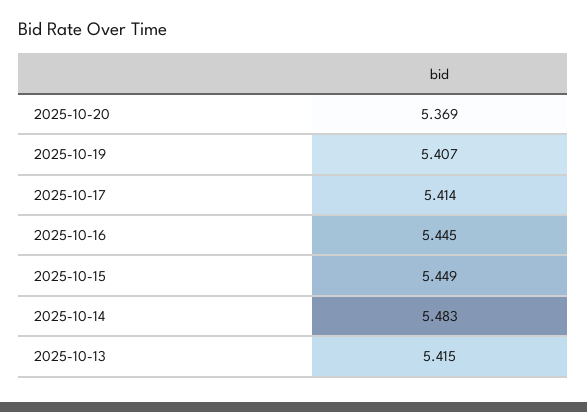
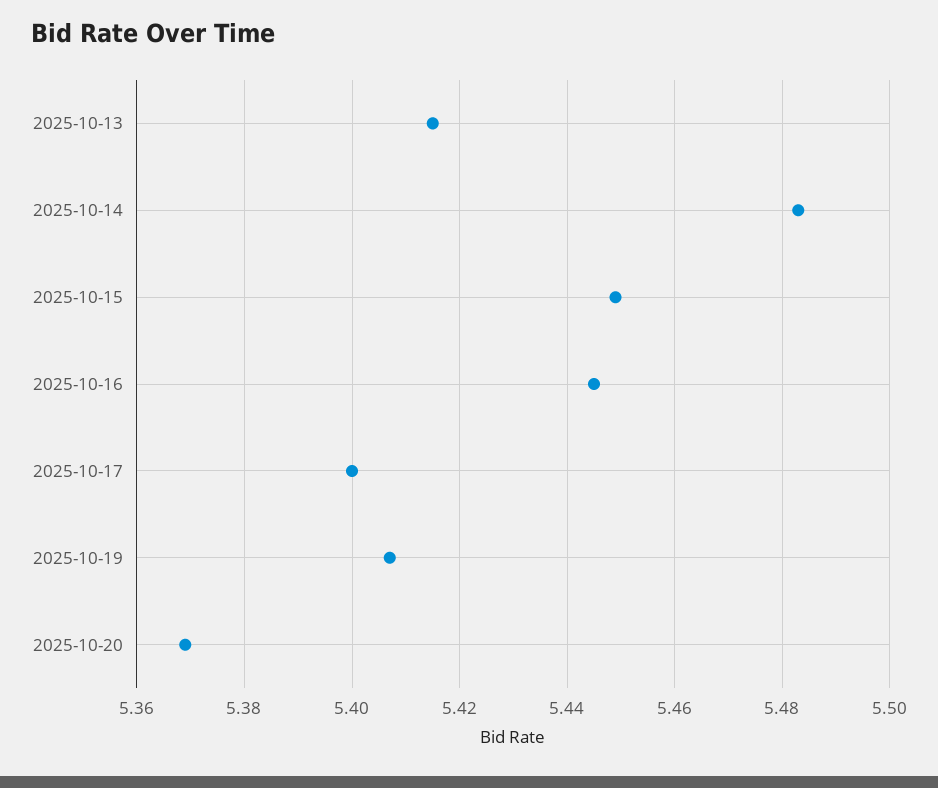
  {
    "2025-10-20": 5.369,
    "2025-10-19": 5.407,
-   "2025-10-17": 5.414,
+   "2025-10-17": 5.4,
    "2025-10-16": 5.445,
    "2025-10-15": 5.449,
    "2025-10-14": 5.483,
    "2025-10-13": 5.415
  }

